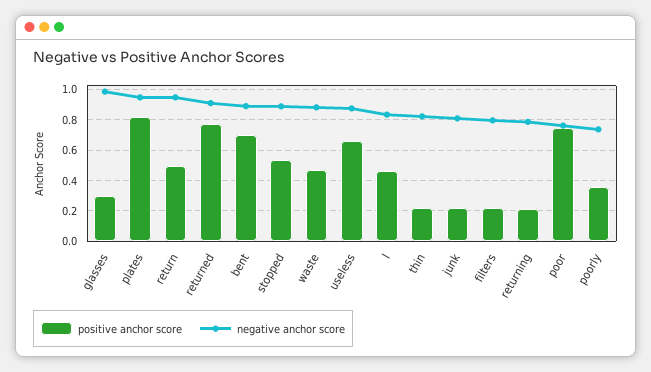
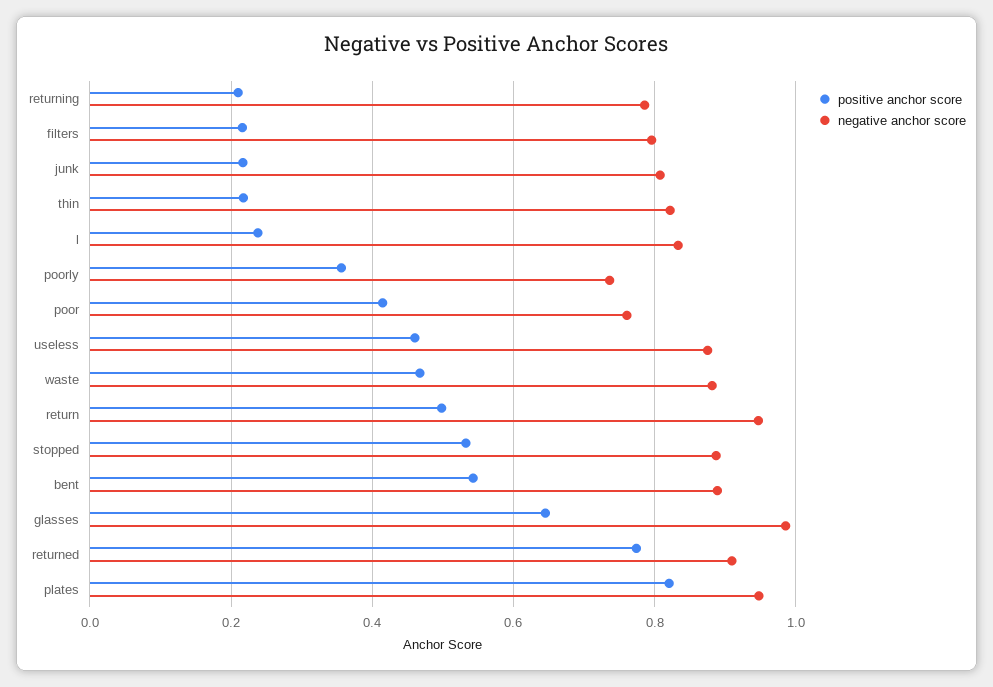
  {
    "positive anchor score": {
-     "glasses": 0.3,
+     "glasses": 0.64,
      "plates": 0.82,
      "return": 0.5,
      "returned": 0.78,
-     "bent": 0.7,
+     "bent": 0.54,
      "stopped": 0.54,
      "waste": 0.46,
-     "useless": 0.65,
+     "useless": 0.46,
-     "l": 0.45,
+     "l": 0.24,
      "thin": 0.22,
      "junk": 0.22,
      "filters": 0.22,
      "returning": 0.2,
-     "poor": 0.75,
+     "poor": 0.42,
      "poorly": 0.36
    },
    "negative anchor score": {
      "glasses": 0.98,
      "plates": 0.94,
      "return": 0.94,
      "returned": 0.9,
      "bent": 0.88,
      "stopped": 0.88,
      "waste": 0.88,
      "useless": 0.88,
      "l": 0.84,
      "thin": 0.82,
      "junk": 0.8,
      "filters": 0.8,
      "returning": 0.78,
      "poor": 0.76,
      "poorly": 0.74
    }
  }

